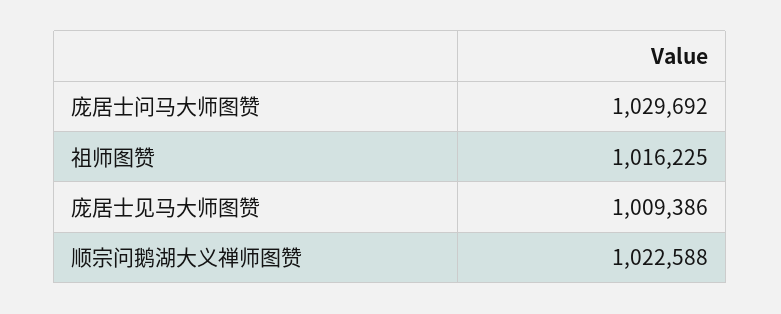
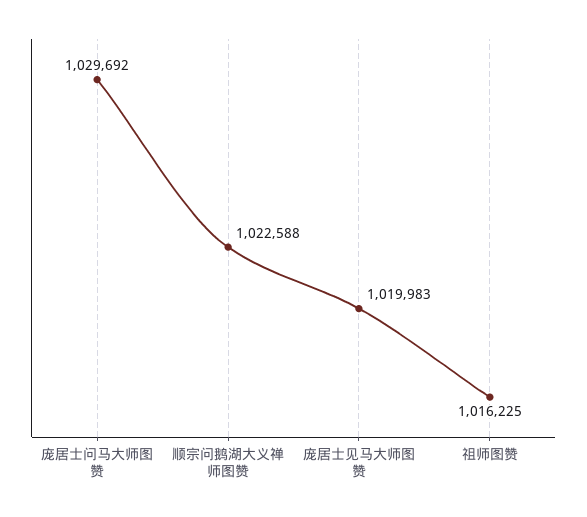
  {
    "庞居士问马大师图赞": 1029692,
    "祖师图赞": 1016225,
-   "庞居士见马大师图赞": 1009386,
+   "庞居士见马大师图赞": 1019983,
    "顺宗问鹅湖大义禅师图赞": 1022588
  }

